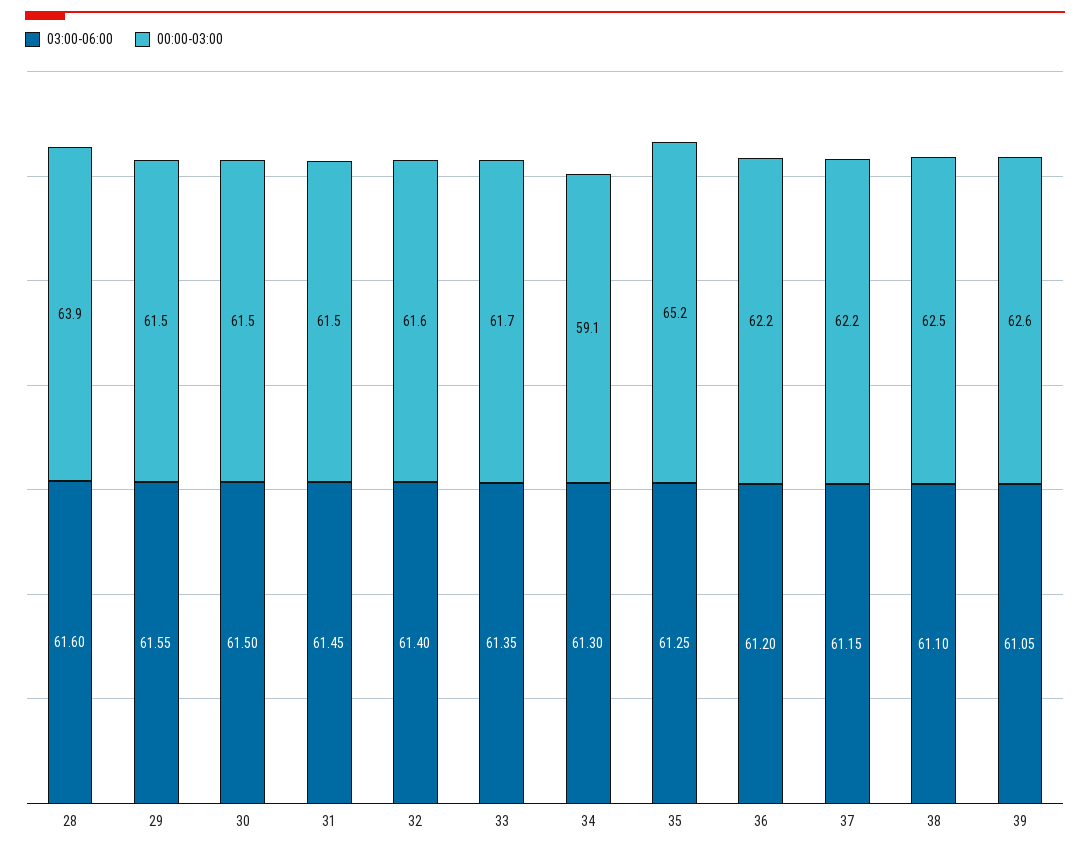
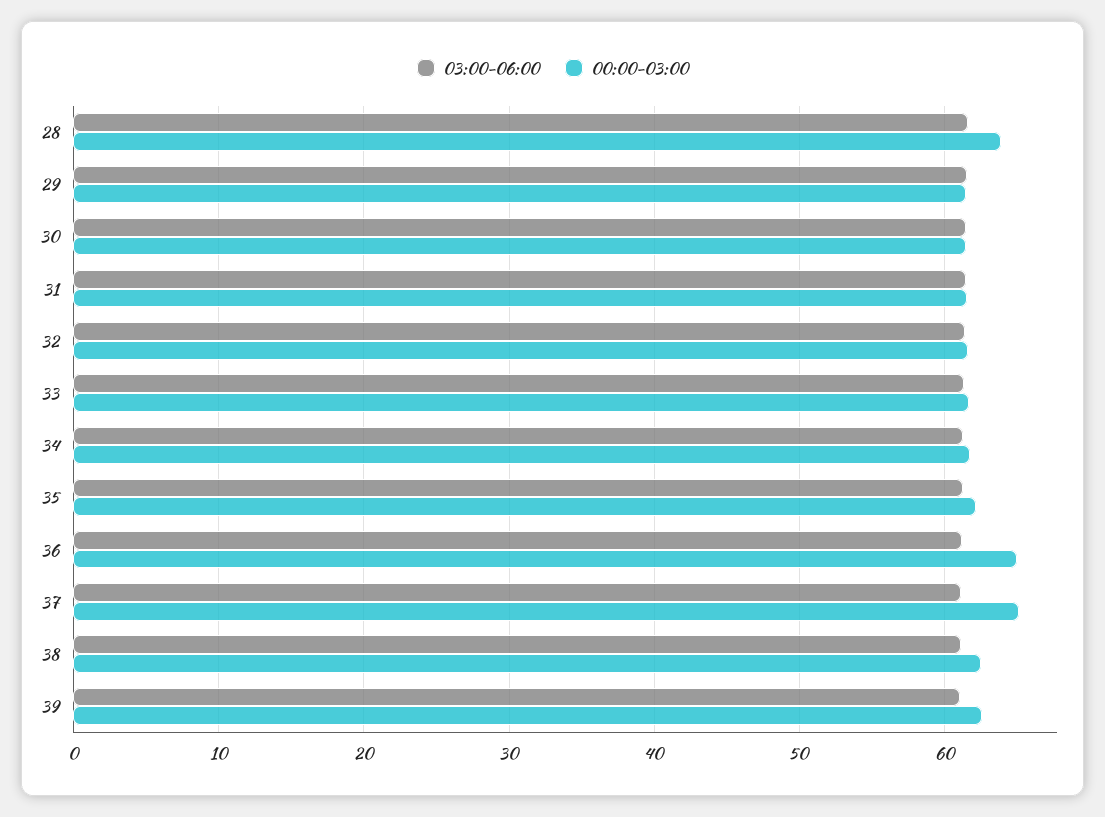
  {
    "03:00-06:00": {
      "28": 61.6,
      "29": 61.55,
      "30": 61.5,
      "31": 61.45,
      "32": 61.4,
      "33": 61.35,
      "34": 61.3,
      "35": 61.25,
      "36": 61.2,
      "37": 61.15,
      "38": 61.1,
      "39": 61.05
    },
    "00:00-03:00": {
      "28": 63.9,
      "29": 61.5,
      "30": 61.5,
      "31": 61.5,
      "32": 61.6,
      "33": 61.7,
-     "34": 59.1,
+     "34": 62,
-     "35": 65.2,
+     "35": 62,
-     "36": 62.2,
+     "36": 65,
-     "37": 62.2,
+     "37": 65,
      "38": 62.5,
      "39": 62.6
    }
  }

